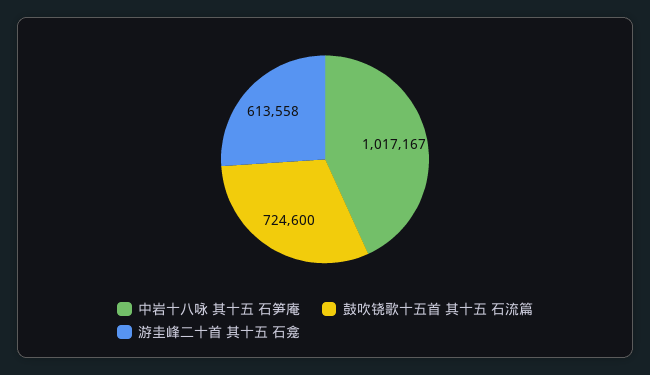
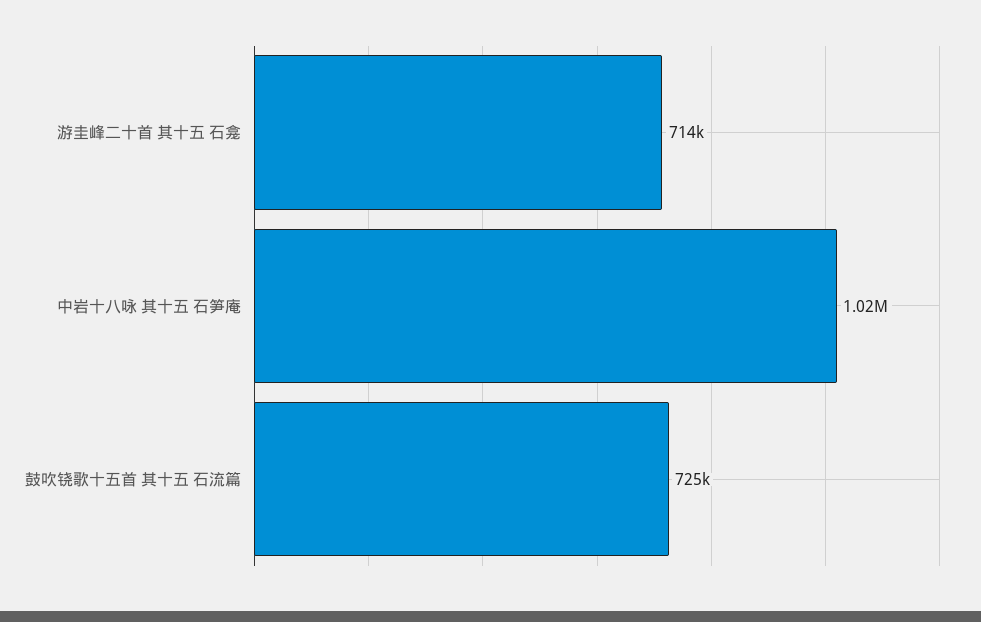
  {
    "中岩十八咏 其十五 石笋庵": 1017167,
    "鼓吹铙歌十五首 其十五 石流篇": 724600,
-   "游圭峰二十首 其十五 石龛": 613558
+   "游圭峰二十首 其十五 石龛": 714000
  }

